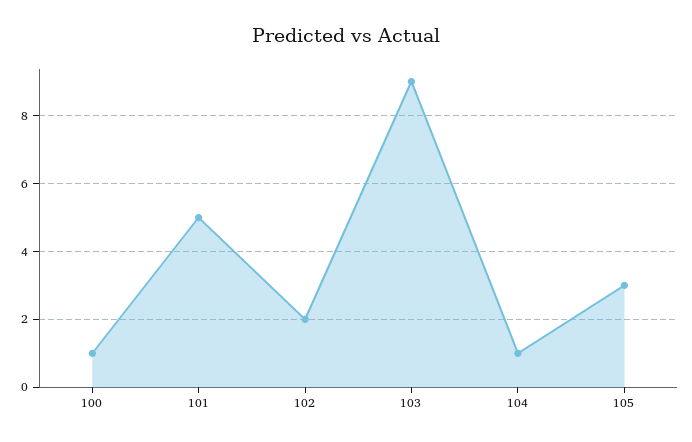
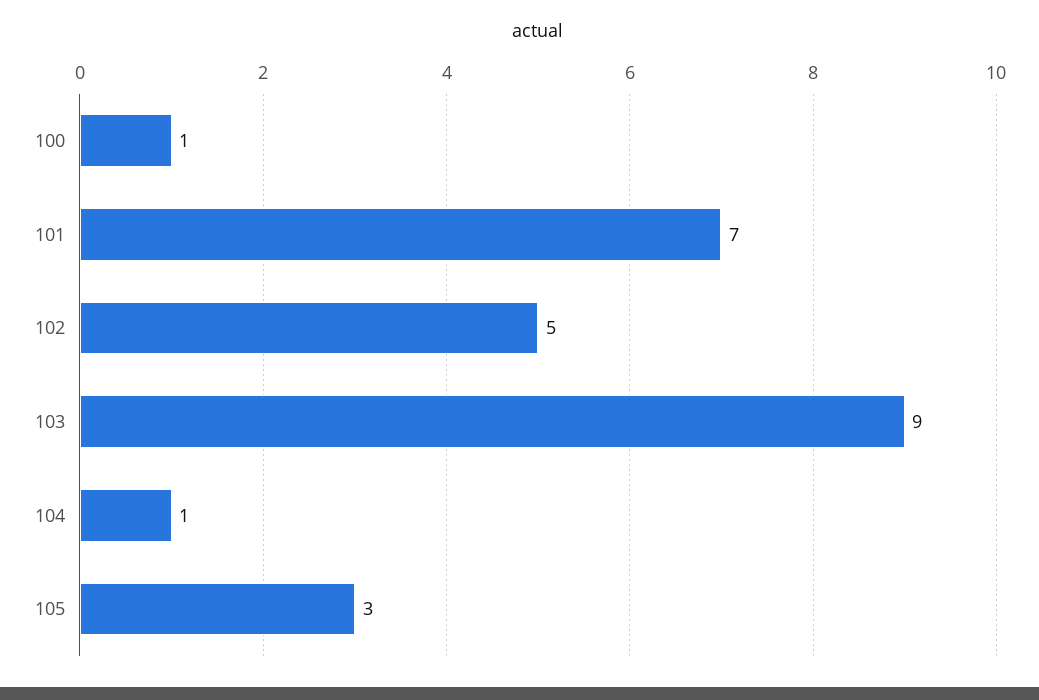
  {
    "100": 1,
-   "101": 5,
+   "101": 7,
-   "102": 2,
+   "102": 5,
    "103": 9,
    "104": 1,
    "105": 3
  }

